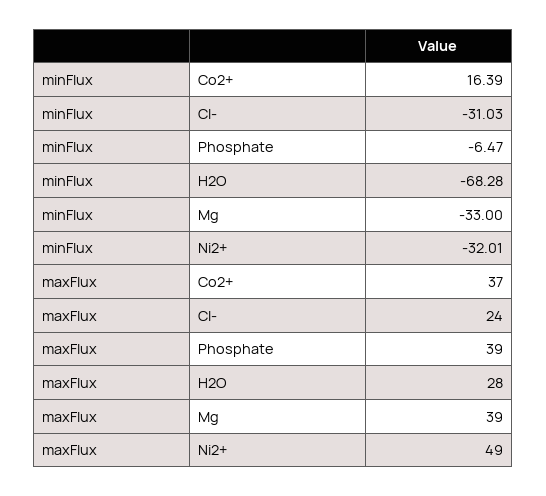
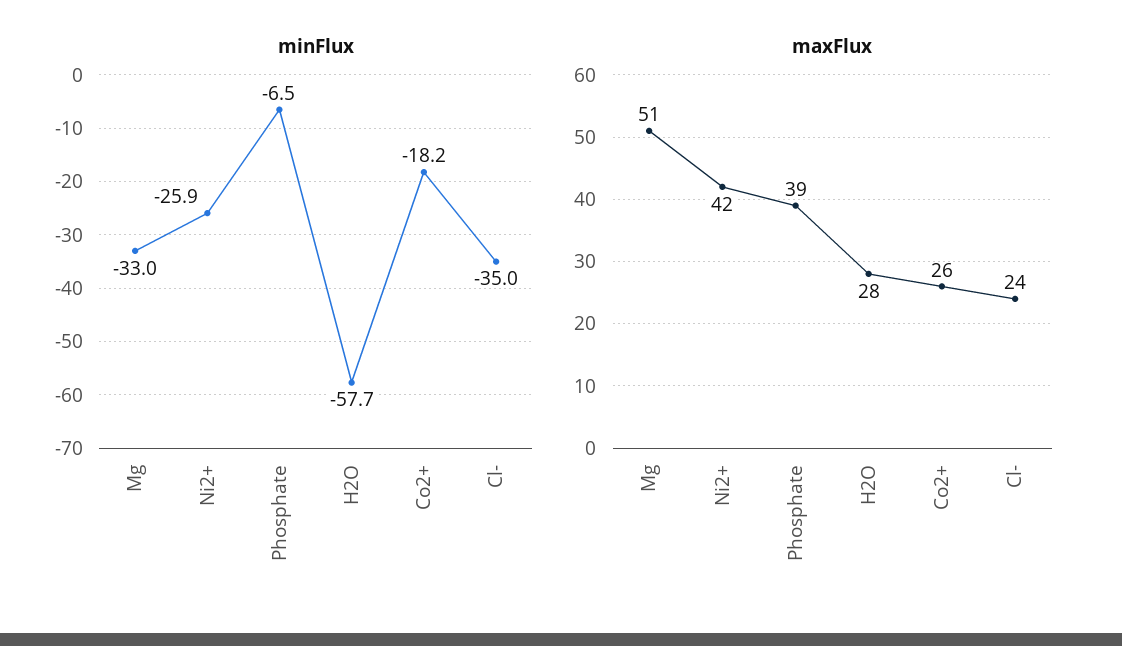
  {
    "minFlux": {
-     "Co2+": 16.39,
+     "Co2+": -18.2,
-     "Cl-": -31.03,
+     "Cl-": -35,
      "Phosphate": -6.47,
-     "H2O": -68.28,
+     "H2O": -57.7,
      "Mg": -33,
-     "Ni2+": -32.01
+     "Ni2+": -25.9
    },
    "maxFlux": {
-     "Co2+": 37,
+     "Co2+": 26,
      "Cl-": 24,
      "Phosphate": 39,
      "H2O": 28,
-     "Mg": 39,
+     "Mg": 51,
-     "Ni2+": 49
+     "Ni2+": 42
    }
  }

